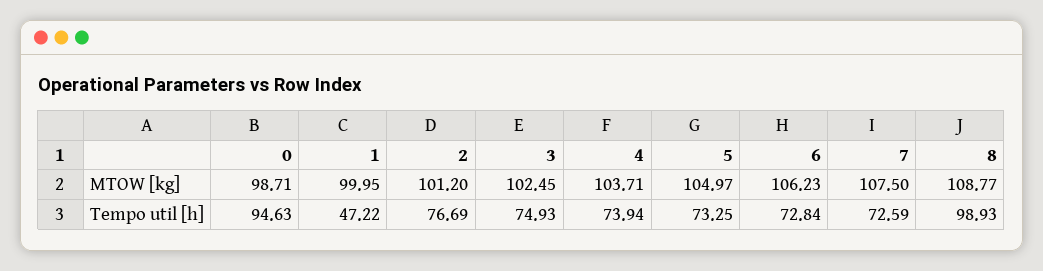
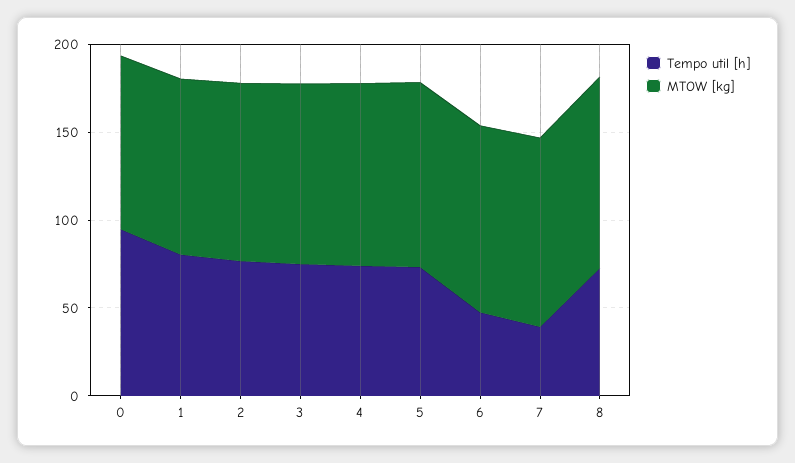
  {
    "MTOW [kg]": {
      "0": 98.71,
      "1": 99.95,
      "2": 101.2,
      "3": 102.45,
      "4": 103.71,
      "5": 104.97,
      "6": 106.23,
      "7": 107.5,
      "8": 108.77
    },
    "Tempo util [h]": {
      "0": 94.63,
-     "1": 47.22,
+     "1": 80,
      "2": 76.69,
      "3": 74.93,
      "4": 73.94,
      "5": 73.25,
-     "6": 72.84,
+     "6": 50,
-     "7": 72.59,
+     "7": 40,
-     "8": 98.93
+     "8": 70
    }
  }

